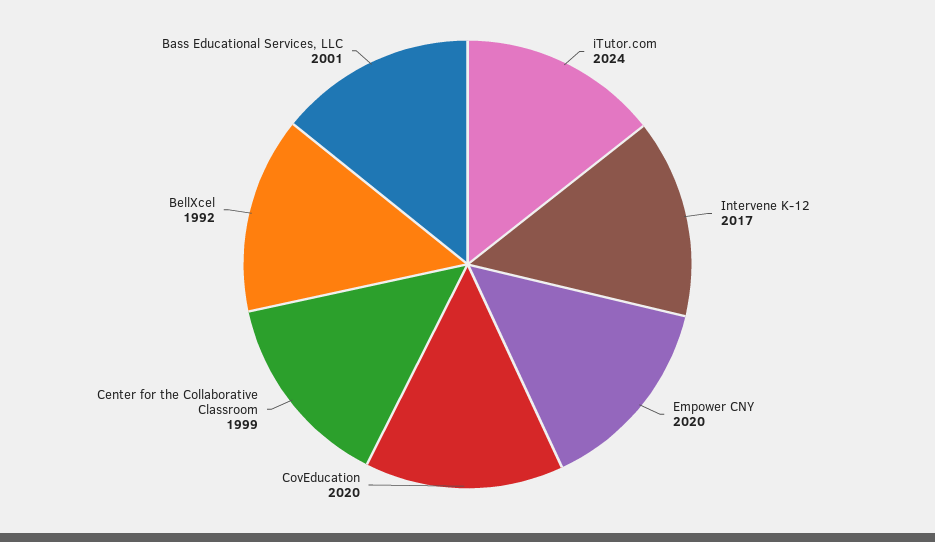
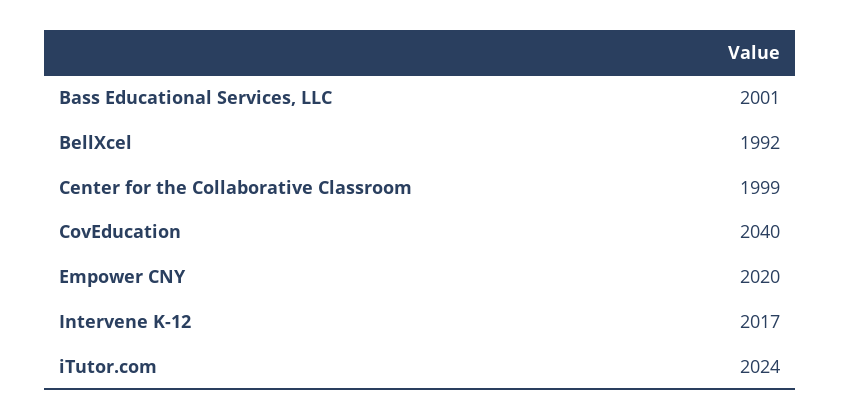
  {
    "iTutor.com": 2024,
    "Intervene K-12": 2017,
    "Empower CNY": 2020,
-   "CovEducation": 2020,
+   "CovEducation": 2040,
    "Center for the Collaborative Classroom": 1999,
    "BellXcel": 1992,
    "Bass Educational Services, LLC": 2001
  }

